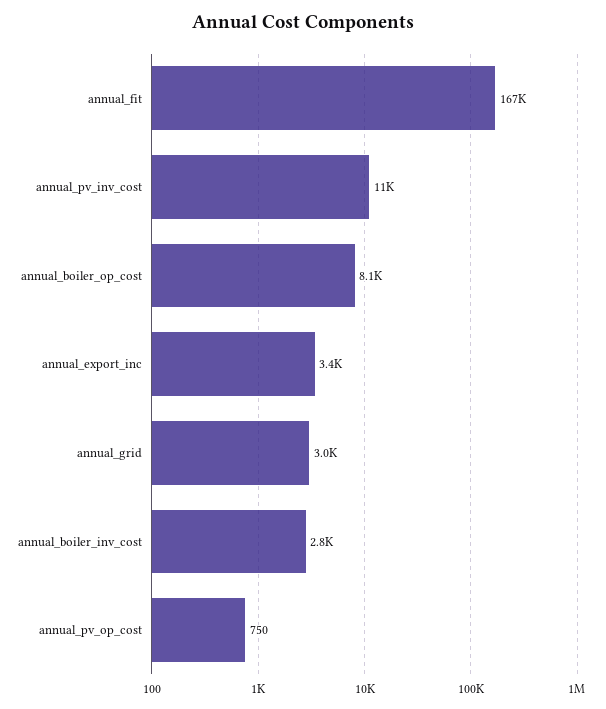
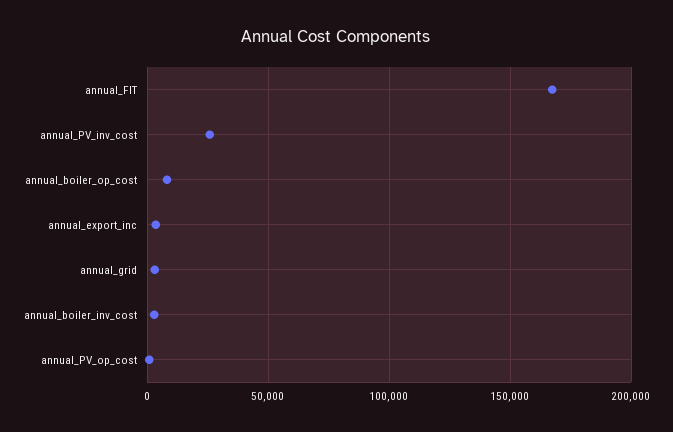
  {
    "annual_fit": 167000,
-   "annual_pv_inv_cost": 11000,
+   "annual_pv_inv_cost": 25000,
    "annual_boiler_op_cost": 8100,
    "annual_export_inc": 3400,
    "annual_grid": 3000,
    "annual_boiler_inv_cost": 2800,
    "annual_pv_op_cost": 750
  }

